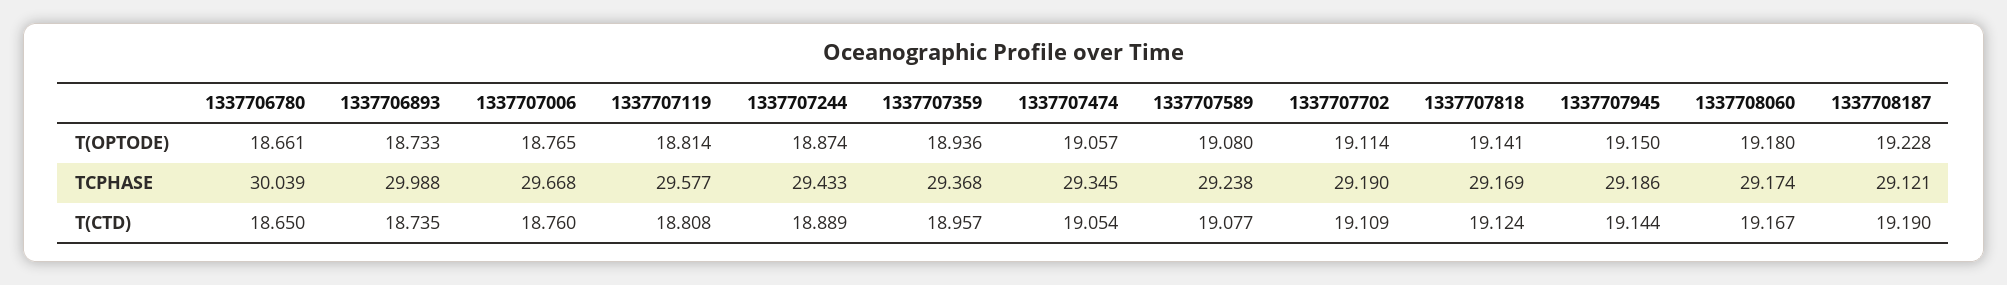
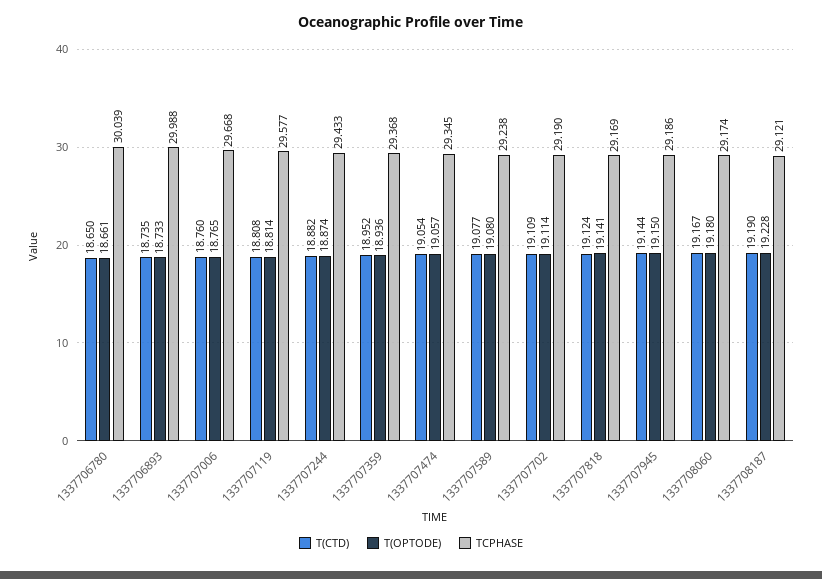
  {
    "T(OPTODE)": {
      "1337706780": 18.661,
      "1337706893": 18.733,
      "1337707006": 18.765,
      "1337707119": 18.814,
      "1337707244": 18.874,
      "1337707359": 18.936,
      "1337707474": 19.057,
      "1337707589": 19.08,
      "1337707702": 19.114,
      "1337707818": 19.141,
      "1337707945": 19.15,
      "1337708060": 19.18,
      "1337708187": 19.228
    },
    "TCPHASE": {
      "1337706780": 30.039,
      "1337706893": 29.988,
      "1337707006": 29.668,
      "1337707119": 29.577,
      "1337707244": 29.433,
      "1337707359": 29.368,
      "1337707474": 29.345,
      "1337707589": 29.238,
      "1337707702": 29.19,
      "1337707818": 29.169,
      "1337707945": 29.186,
      "1337708060": 29.174,
      "1337708187": 29.121
    },
    "T(CTD)": {
      "1337706780": 18.65,
      "1337706893": 18.735,
      "1337707006": 18.76,
      "1337707119": 18.808,
-     "1337707244": 18.889,
+     "1337707244": 18.882,
-     "1337707359": 18.957,
+     "1337707359": 18.952,
      "1337707474": 19.054,
      "1337707589": 19.077,
      "1337707702": 19.109,
      "1337707818": 19.124,
      "1337707945": 19.144,
      "1337708060": 19.167,
      "1337708187": 19.19
    }
  }

